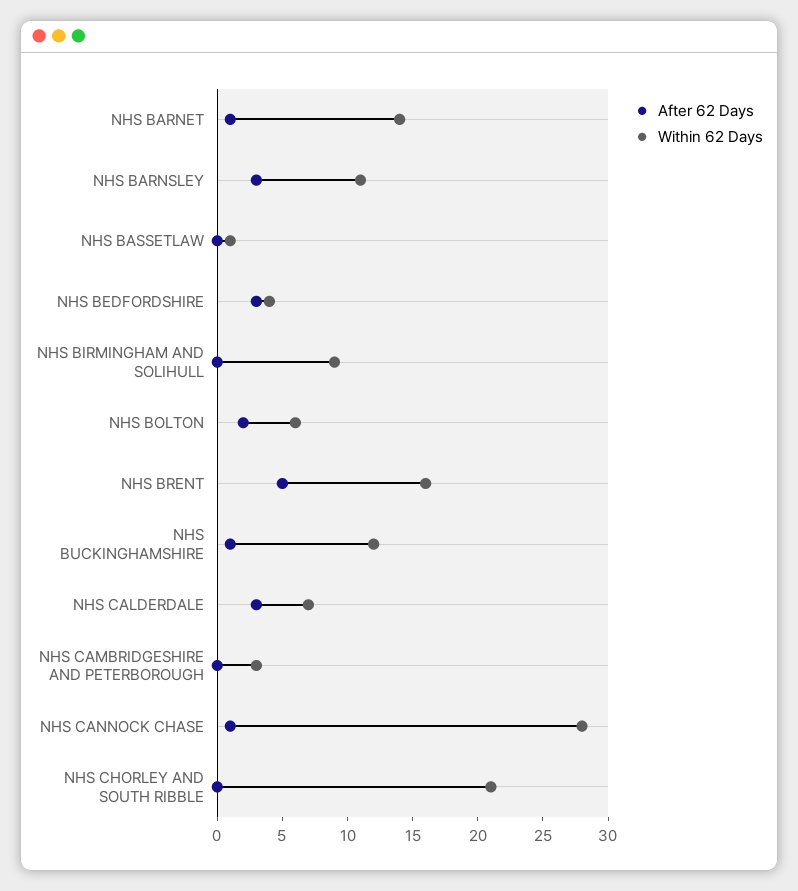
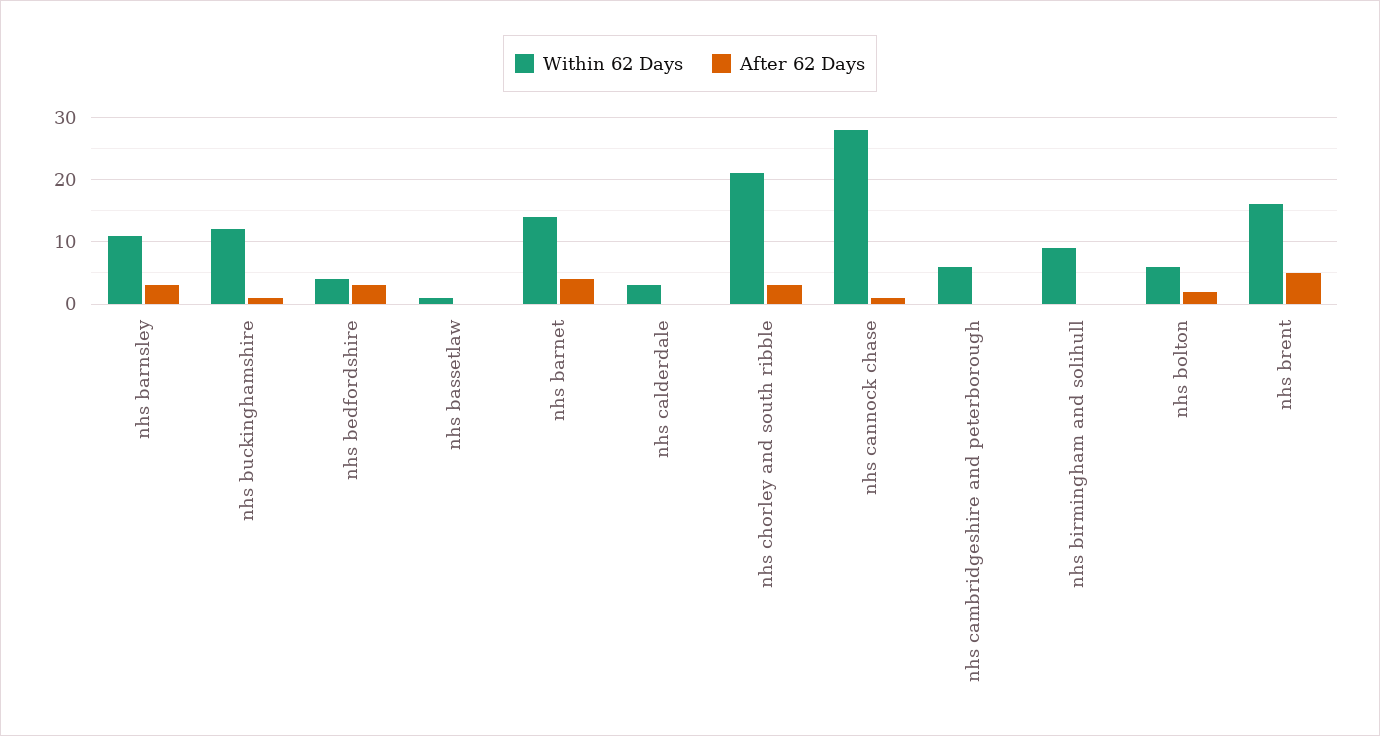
  {
    "After 62 Days": {
-     "NHS BARNET": 1,
+     "NHS BARNET": 4,
      "NHS BARNSLEY": 3,
      "NHS BASSETLAW": 0,
      "NHS BEDFORDSHIRE": 3,
      "NHS BIRMINGHAM AND SOLIHULL": 0,
      "NHS BOLTON": 2,
      "NHS BRENT": 5,
      "NHS BUCKINGHAMSHIRE": 1,
-     "NHS CALDERDALE": 3,
+     "NHS CALDERDALE": 0,
      "NHS CAMBRIDGESHIRE AND PETERBOROUGH": 0,
      "NHS CANNOCK CHASE": 1,
-     "NHS CHORLEY AND SOUTH RIBBLE": 0
+     "NHS CHORLEY AND SOUTH RIBBLE": 3
    },
    "Within 62 Days": {
      "NHS BARNET": 14,
      "NHS BARNSLEY": 11,
      "NHS BASSETLAW": 1,
      "NHS BEDFORDSHIRE": 4,
      "NHS BIRMINGHAM AND SOLIHULL": 9,
      "NHS BOLTON": 6,
      "NHS BRENT": 16,
      "NHS BUCKINGHAMSHIRE": 12,
-     "NHS CALDERDALE": 7,
+     "NHS CALDERDALE": 3,
-     "NHS CAMBRIDGESHIRE AND PETERBOROUGH": 3,
+     "NHS CAMBRIDGESHIRE AND PETERBOROUGH": 6,
      "NHS CANNOCK CHASE": 28,
      "NHS CHORLEY AND SOUTH RIBBLE": 21
    }
  }

